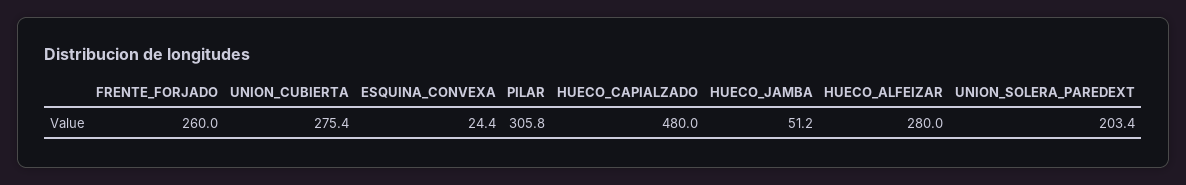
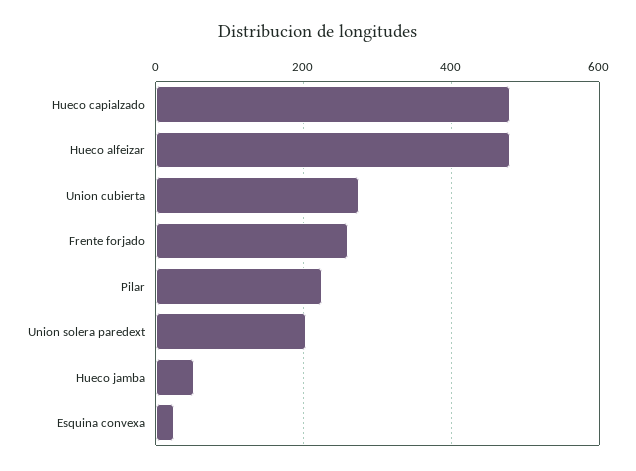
  {
    "FRENTE_FORJADO": 260,
    "UNION_CUBIERTA": 275.4,
    "ESQUINA_CONVEXA": 24.4,
-   "PILAR": 305.8,
+   "PILAR": 220,
    "HUECO_CAPIALZADO": 480,
    "HUECO_JAMBA": 51.2,
-   "HUECO_ALFEIZAR": 280,
+   "HUECO_ALFEIZAR": 480,
    "UNION_SOLERA_PAREDEXT": 203.4
  }

